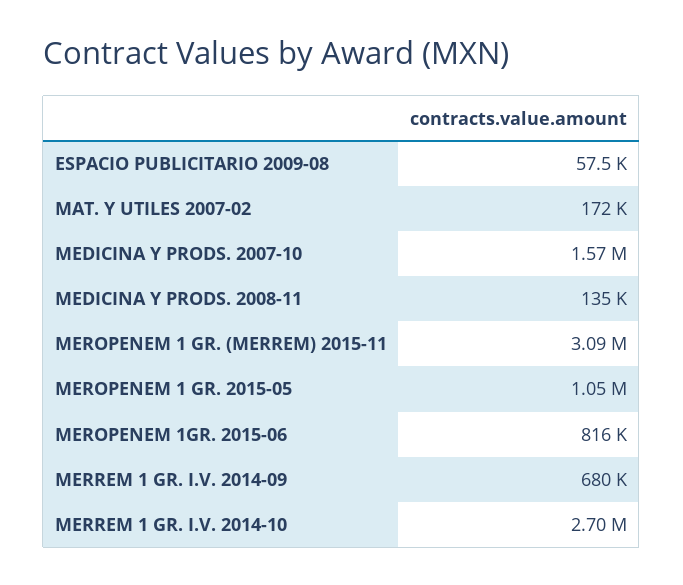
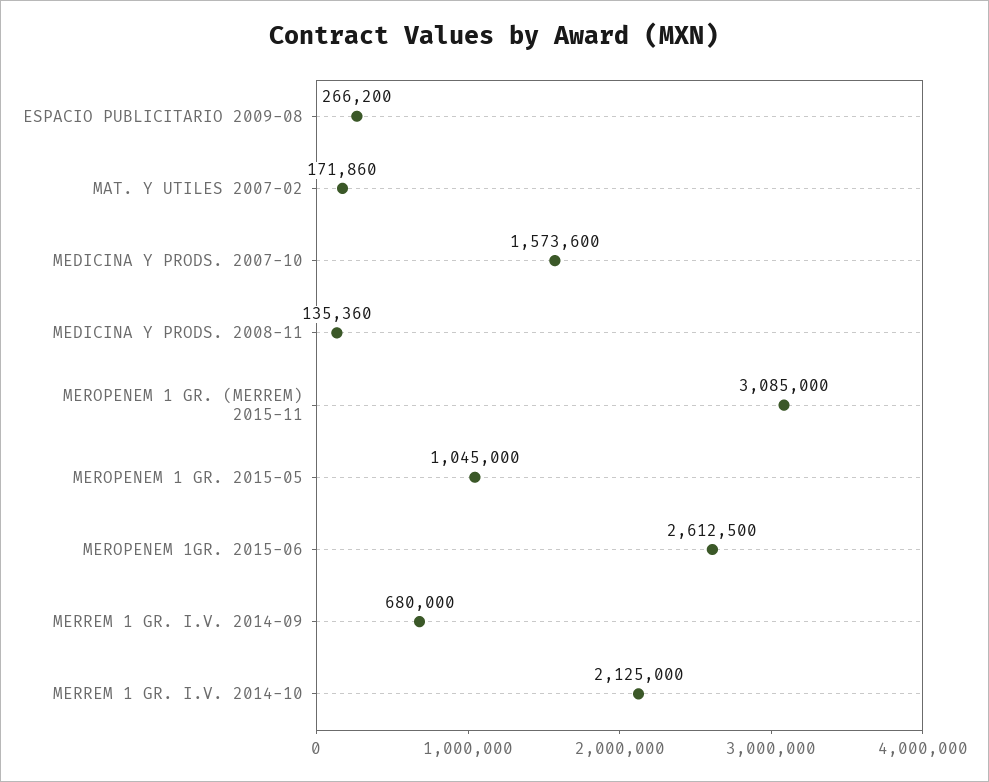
  {
-   "ESPACIO PUBLICITARIO 2009-08": 57500,
+   "ESPACIO PUBLICITARIO 2009-08": 266200,
    "MAT. Y UTILES 2007-02": 171860,
    "MEDICINA Y PRODS. 2007-10": 1573600,
    "MEDICINA Y PRODS. 2008-11": 135360,
    "MEROPENEM 1 GR. (MERREM) 2015-11": 3085000,
    "MEROPENEM 1 GR. 2015-05": 1045000,
-   "MEROPENEM 1GR. 2015-06": 816000,
+   "MEROPENEM 1GR. 2015-06": 2612500,
    "MERREM 1 GR. I.V. 2014-09": 680000,
-   "MERREM 1 GR. I.V. 2014-10": 2700000
+   "MERREM 1 GR. I.V. 2014-10": 2125000
  }

